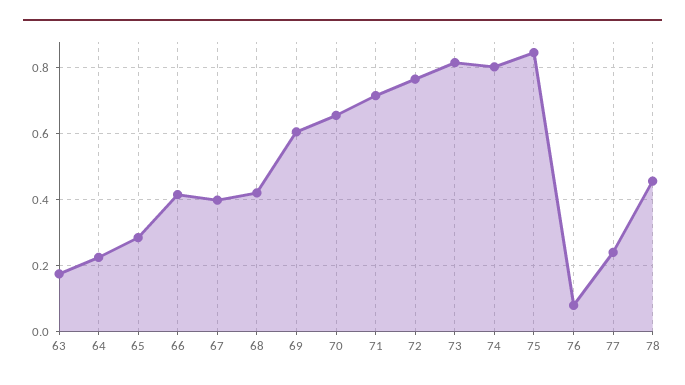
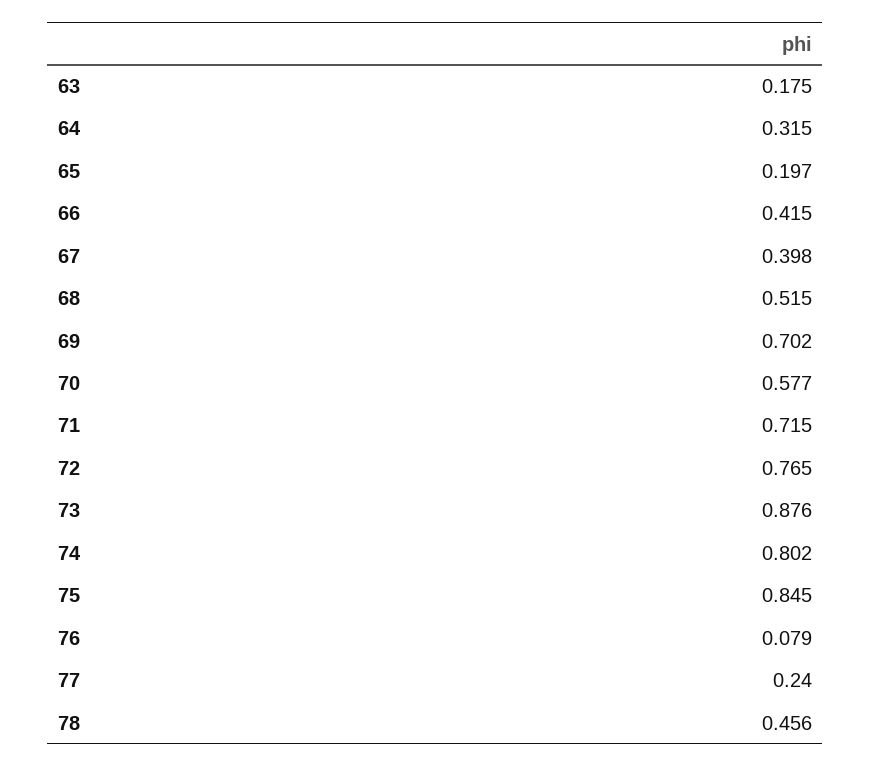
  {
    "63": 0.175,
-   "64": 0.22,
+   "64": 0.315,
-   "65": 0.28,
+   "65": 0.197,
    "66": 0.415,
    "67": 0.398,
-   "68": 0.42,
+   "68": 0.515,
-   "69": 0.6,
+   "69": 0.702,
-   "70": 0.66,
+   "70": 0.577,
    "71": 0.715,
    "72": 0.765,
-   "73": 0.82,
+   "73": 0.876,
    "74": 0.802,
    "75": 0.845,
    "76": 0.079,
    "77": 0.24,
    "78": 0.456
  }

